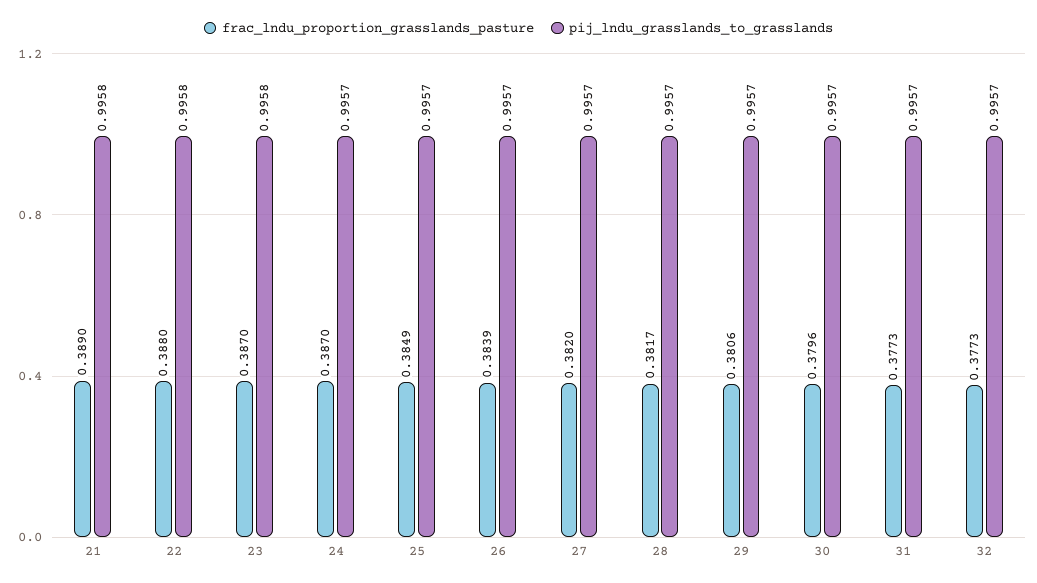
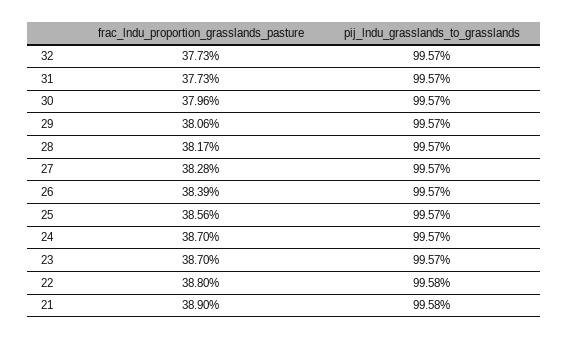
  {
    "frac_lndu_proportion_grasslands_pasture": {
      "21": 0.389,
      "22": 0.388,
      "23": 0.387,
      "24": 0.387,
-     "25": 0.3849,
+     "25": 0.3856,
      "26": 0.3839,
-     "27": 0.382,
+     "27": 0.3828,
      "28": 0.3817,
      "29": 0.3806,
      "30": 0.3796,
      "31": 0.3773,
      "32": 0.3773
    },
    "pij_lndu_grasslands_to_grasslands": {
      "21": 0.9958,
      "22": 0.9958,
-     "23": 0.9958,
+     "23": 0.9957,
      "24": 0.9957,
      "25": 0.9957,
      "26": 0.9957,
      "27": 0.9957,
      "28": 0.9957,
      "29": 0.9957,
      "30": 0.9957,
      "31": 0.9957,
      "32": 0.9957
    }
  }

